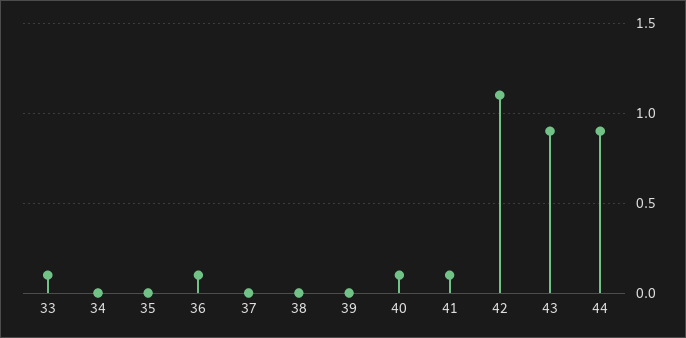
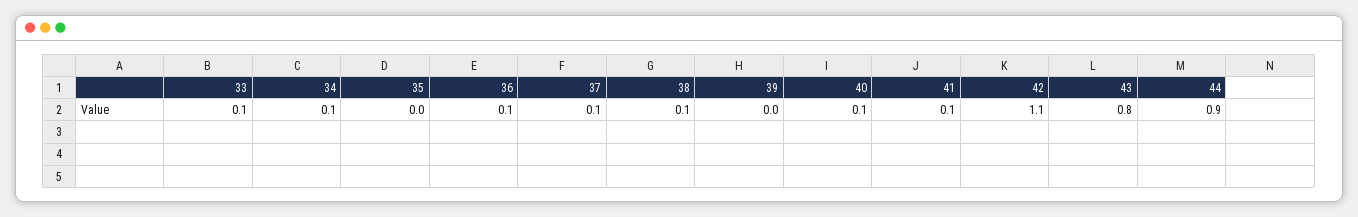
  {
    "33": 0.1,
-   "34": 0,
+   "34": 0.1,
    "35": 0,
    "36": 0.1,
-   "37": 0,
+   "37": 0.1,
-   "38": 0,
+   "38": 0.1,
    "39": 0,
    "40": 0.1,
    "41": 0.1,
    "42": 1.1,
-   "43": 0.9,
+   "43": 0.8,
    "44": 0.9
  }

